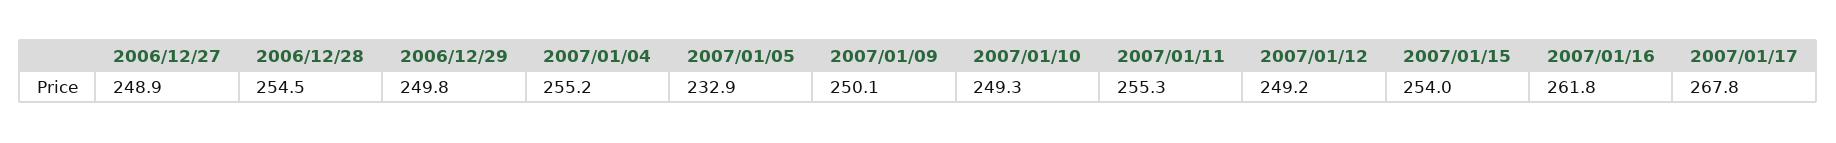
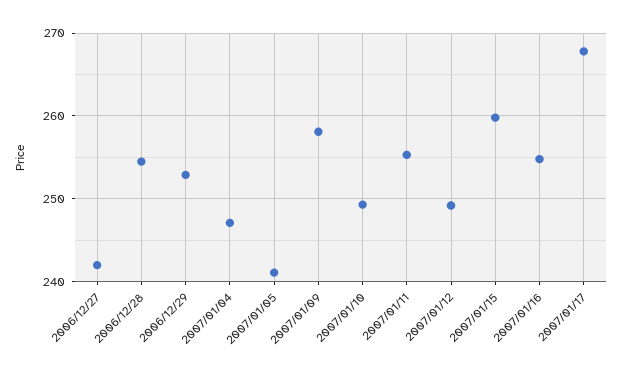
  {
-   "2006/12/27": 248.9,
+   "2006/12/27": 242,
    "2006/12/28": 254.5,
-   "2006/12/29": 249.8,
+   "2006/12/29": 253,
-   "2007/01/04": 255.2,
+   "2007/01/04": 247,
-   "2007/01/05": 232.9,
+   "2007/01/05": 241,
-   "2007/01/09": 250.1,
+   "2007/01/09": 258,
    "2007/01/10": 249.3,
    "2007/01/11": 255.3,
    "2007/01/12": 249.2,
-   "2007/01/15": 254,
+   "2007/01/15": 260,
-   "2007/01/16": 261.8,
+   "2007/01/16": 255,
    "2007/01/17": 267.8
  }

